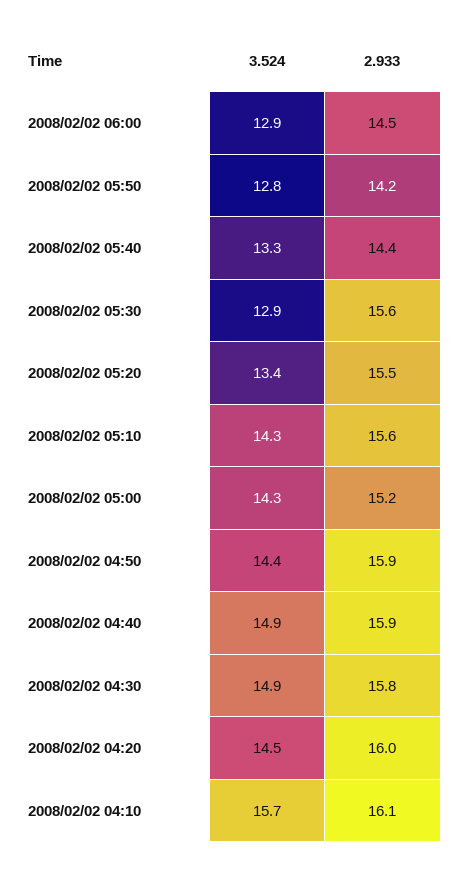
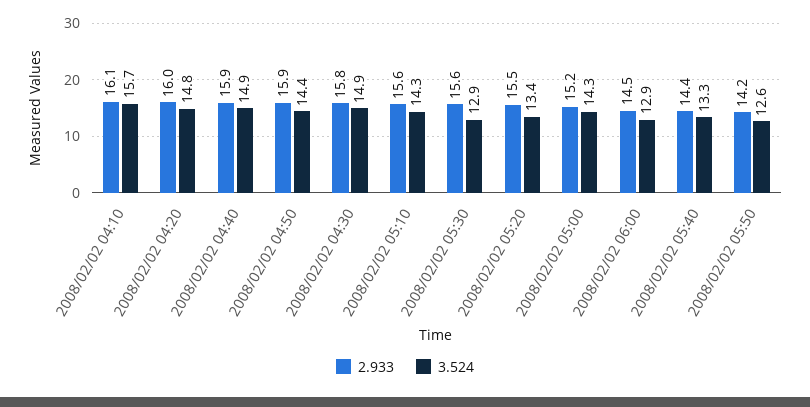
  {
    "3.524": {
      "2008/02/02 06:00": 12.9,
-     "2008/02/02 05:50": 12.8,
+     "2008/02/02 05:50": 12.6,
      "2008/02/02 05:40": 13.3,
      "2008/02/02 05:30": 12.9,
      "2008/02/02 05:20": 13.4,
      "2008/02/02 05:10": 14.3,
      "2008/02/02 05:00": 14.3,
      "2008/02/02 04:50": 14.4,
      "2008/02/02 04:40": 14.9,
      "2008/02/02 04:30": 14.9,
-     "2008/02/02 04:20": 14.5,
+     "2008/02/02 04:20": 14.8,
      "2008/02/02 04:10": 15.7
    },
    "2.933": {
      "2008/02/02 06:00": 14.5,
      "2008/02/02 05:50": 14.2,
      "2008/02/02 05:40": 14.4,
      "2008/02/02 05:30": 15.6,
      "2008/02/02 05:20": 15.5,
      "2008/02/02 05:10": 15.6,
      "2008/02/02 05:00": 15.2,
      "2008/02/02 04:50": 15.9,
      "2008/02/02 04:40": 15.9,
      "2008/02/02 04:30": 15.8,
      "2008/02/02 04:20": 16,
      "2008/02/02 04:10": 16.1
    }
  }

